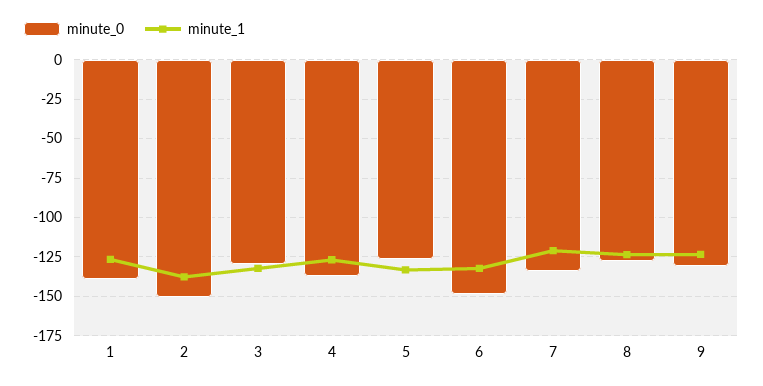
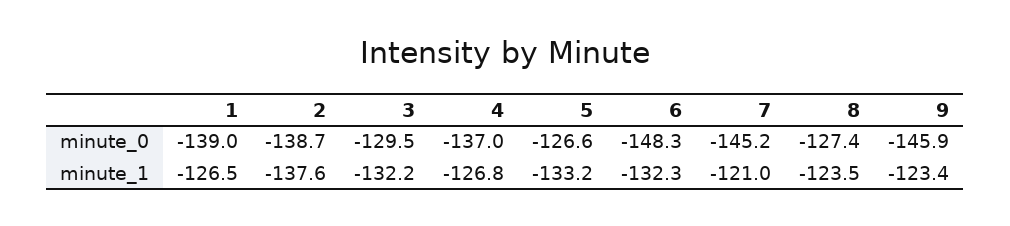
  {
    "minute_0": {
      "1": -139,
-     "2": -150,
+     "2": -138.7,
      "3": -129.5,
      "4": -137,
      "5": -126.6,
      "6": -148.3,
-     "7": -135,
+     "7": -145.2,
      "8": -127.4,
-     "9": -130
+     "9": -145.9
    },
    "minute_1": {
      "1": -126.5,
      "2": -137.6,
      "3": -132.2,
      "4": -126.8,
      "5": -133.2,
      "6": -132.3,
      "7": -121,
      "8": -123.5,
      "9": -123.4
    }
  }

